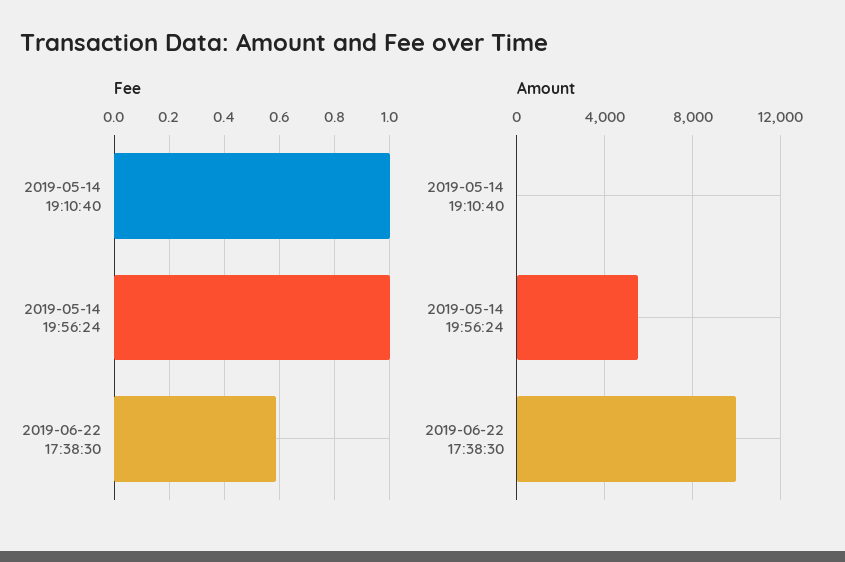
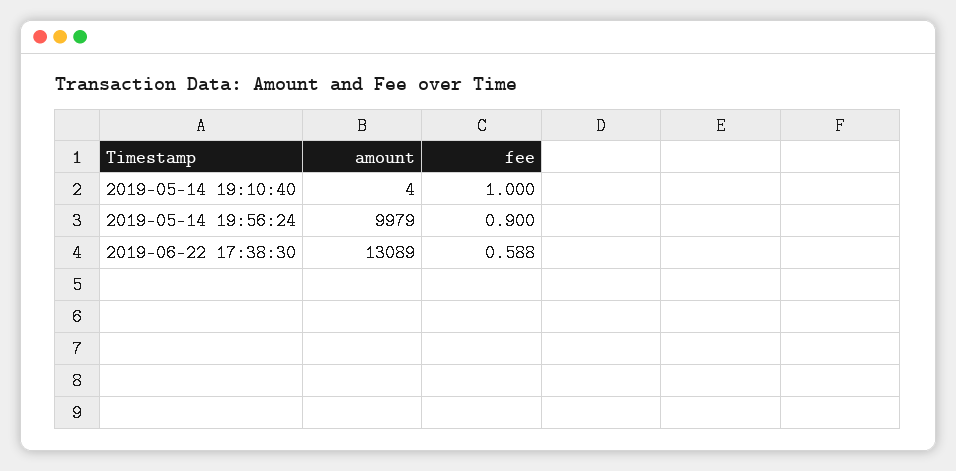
  {
    "Fee": {
      "2019-05-14 19:10:40": 1,
-     "2019-05-14 19:56:24": 1,
+     "2019-05-14 19:56:24": 0.9,
      "2019-06-22 17:38:30": 0.588
    },
    "Amount": {
      "2019-05-14 19:10:40": 4,
-     "2019-05-14 19:56:24": 5500,
+     "2019-05-14 19:56:24": 9979,
-     "2019-06-22 17:38:30": 10000
+     "2019-06-22 17:38:30": 13089
    }
  }

